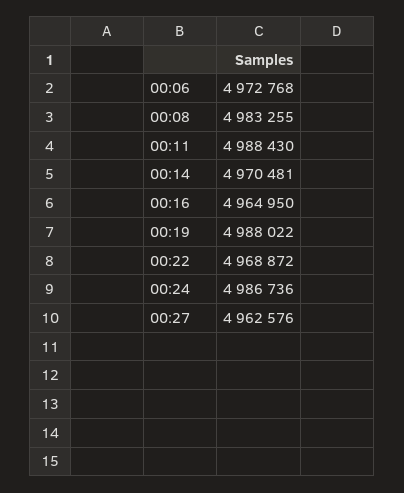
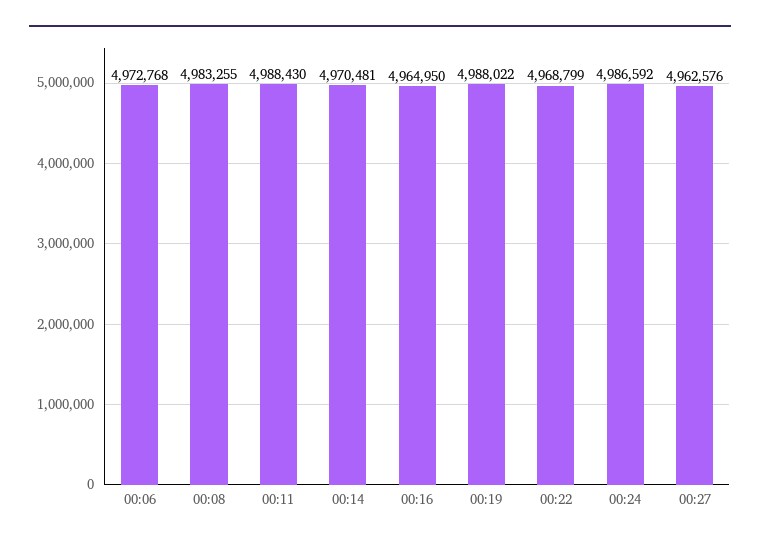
  {
    "00:06": 4972768,
    "00:08": 4983255,
    "00:11": 4988430,
    "00:14": 4970481,
    "00:16": 4964950,
    "00:19": 4988022,
-   "00:22": 4968872,
+   "00:22": 4968799,
-   "00:24": 4986736,
+   "00:24": 4986592,
    "00:27": 4962576
  }

